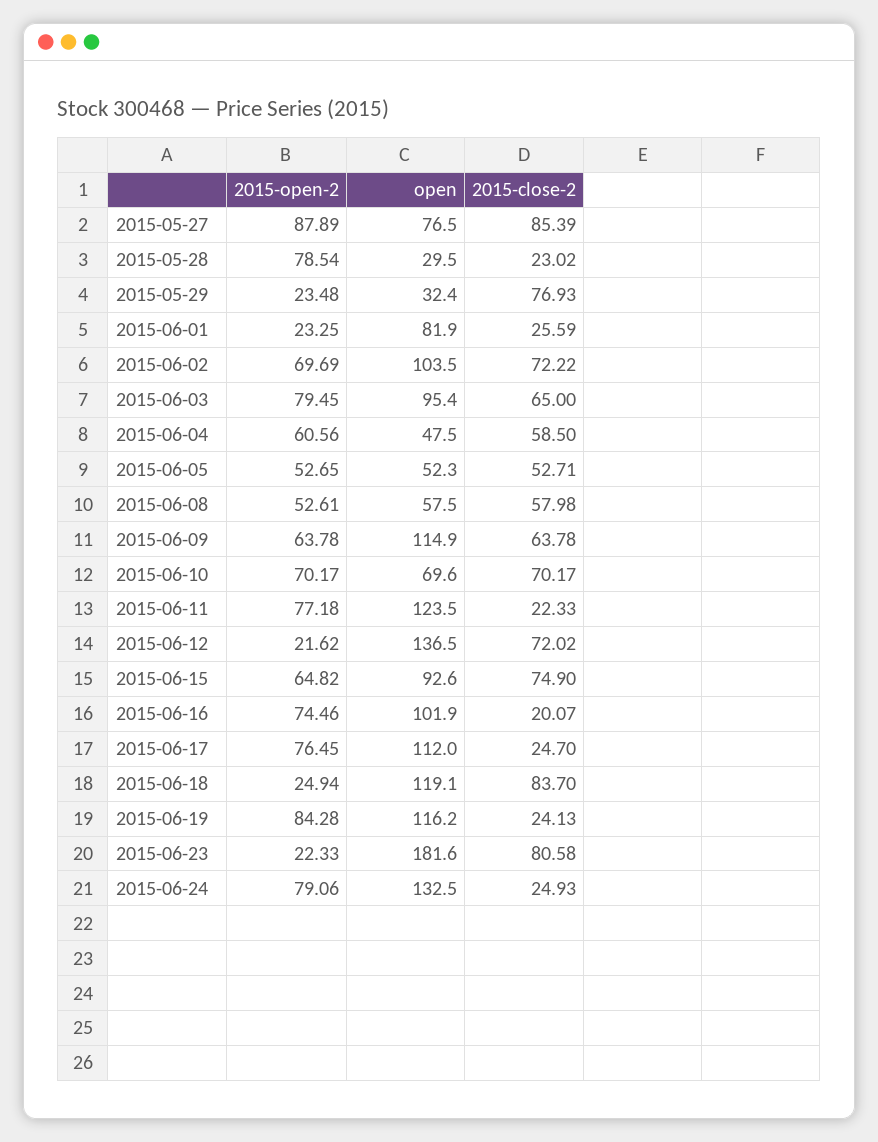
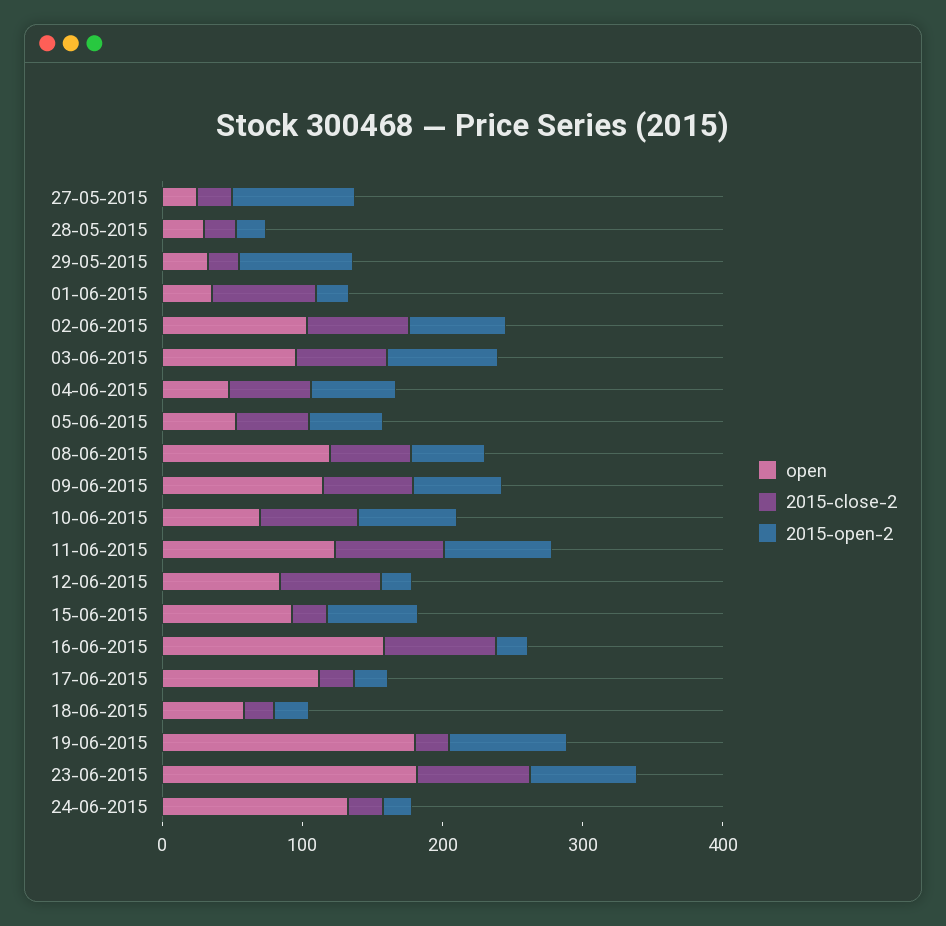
  {
    "2015-open-2": {
      "2015-05-27": 87.89,
-     "2015-05-28": 78.54,
+     "2015-05-28": 20,
-     "2015-05-29": 23.48,
+     "2015-05-29": 80,
      "2015-06-01": 23.25,
      "2015-06-02": 69.69,
      "2015-06-03": 79.45,
      "2015-06-04": 60.56,
      "2015-06-05": 52.65,
      "2015-06-08": 52.61,
      "2015-06-09": 63.78,
      "2015-06-10": 70.17,
      "2015-06-11": 77.18,
      "2015-06-12": 21.62,
      "2015-06-15": 64.82,
-     "2015-06-16": 74.46,
+     "2015-06-16": 20,
-     "2015-06-17": 76.45,
+     "2015-06-17": 20,
      "2015-06-18": 24.94,
      "2015-06-19": 84.28,
-     "2015-06-23": 22.33,
+     "2015-06-23": 80,
-     "2015-06-24": 79.06
+     "2015-06-24": 20
    },
    "open": {
-     "2015-05-27": 76.5,
+     "2015-05-27": 20,
      "2015-05-28": 29.5,
      "2015-05-29": 32.4,
-     "2015-06-01": 81.9,
+     "2015-06-01": 40,
      "2015-06-02": 103.5,
      "2015-06-03": 95.4,
      "2015-06-04": 47.5,
      "2015-06-05": 52.3,
-     "2015-06-08": 57.5,
+     "2015-06-08": 120,
      "2015-06-09": 114.9,
      "2015-06-10": 69.6,
      "2015-06-11": 123.5,
-     "2015-06-12": 136.5,
+     "2015-06-12": 80,
      "2015-06-15": 92.6,
-     "2015-06-16": 101.9,
+     "2015-06-16": 160,
      "2015-06-17": 112,
-     "2015-06-18": 119.1,
+     "2015-06-18": 60,
-     "2015-06-19": 116.2,
+     "2015-06-19": 180,
      "2015-06-23": 181.6,
      "2015-06-24": 132.5
    },
    "2015-close-2": {
-     "2015-05-27": 85.39,
+     "2015-05-27": 20,
      "2015-05-28": 23.02,
-     "2015-05-29": 76.93,
+     "2015-05-29": 20,
-     "2015-06-01": 25.59,
+     "2015-06-01": 80,
      "2015-06-02": 72.22,
      "2015-06-03": 65,
      "2015-06-04": 58.5,
      "2015-06-05": 52.71,
      "2015-06-08": 57.98,
      "2015-06-09": 63.78,
      "2015-06-10": 70.17,
-     "2015-06-11": 22.33,
+     "2015-06-11": 80,
      "2015-06-12": 72.02,
-     "2015-06-15": 74.9,
+     "2015-06-15": 20,
-     "2015-06-16": 20.07,
+     "2015-06-16": 80,
      "2015-06-17": 24.7,
-     "2015-06-18": 83.7,
+     "2015-06-18": 20,
      "2015-06-19": 24.13,
      "2015-06-23": 80.58,
      "2015-06-24": 24.93
    }
  }

